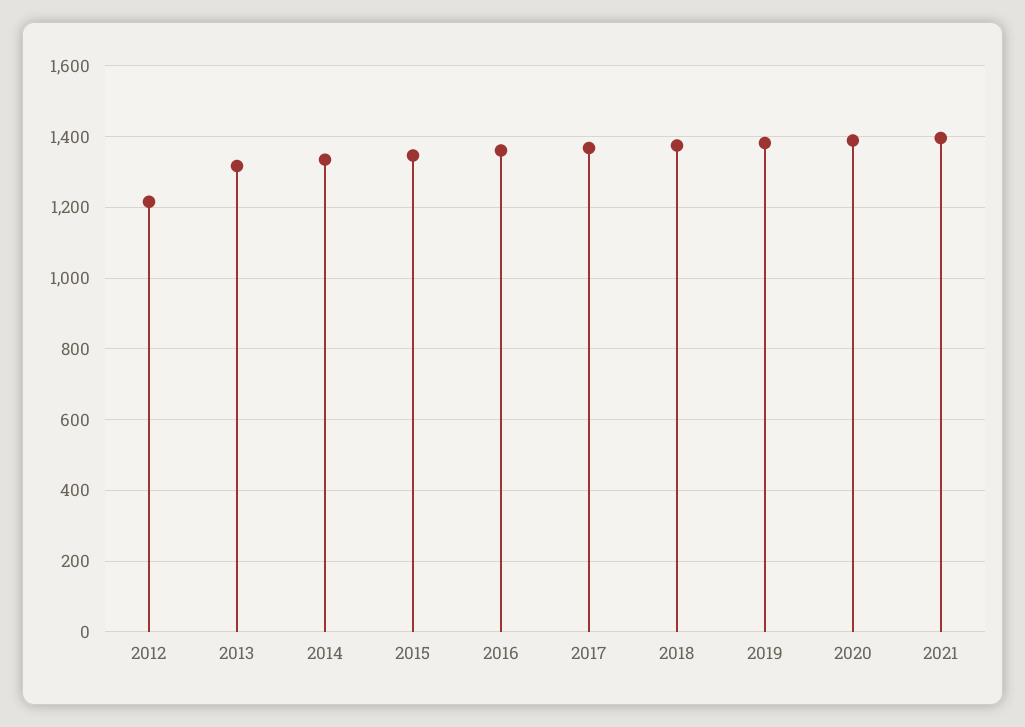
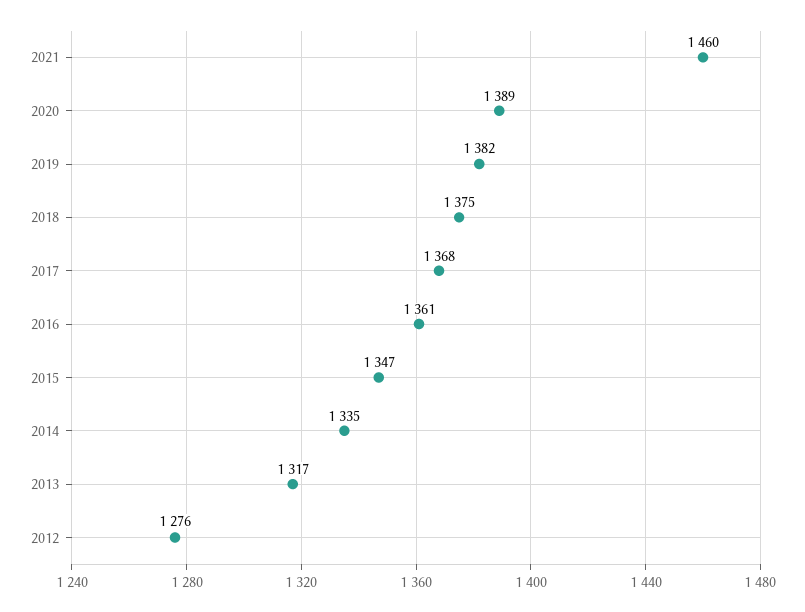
  {
-   "2012": 1220,
+   "2012": 1276,
    "2013": 1317,
    "2014": 1335,
    "2015": 1347,
    "2016": 1361,
    "2017": 1368,
    "2018": 1375,
    "2019": 1382,
    "2020": 1389,
-   "2021": 1400
+   "2021": 1460
  }

